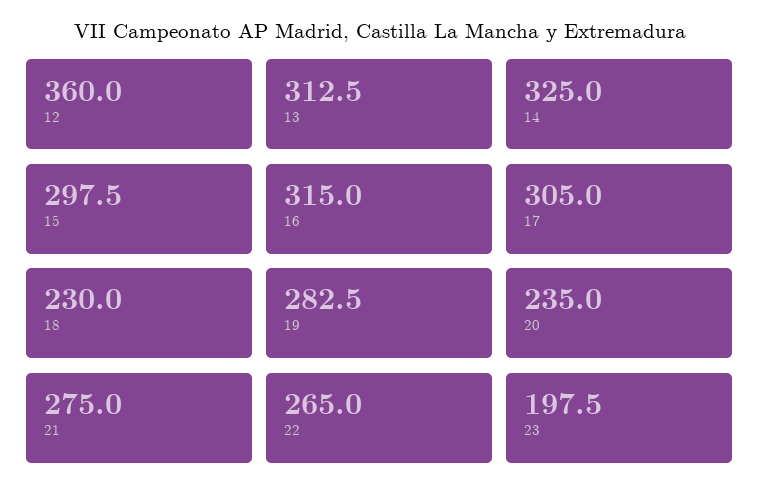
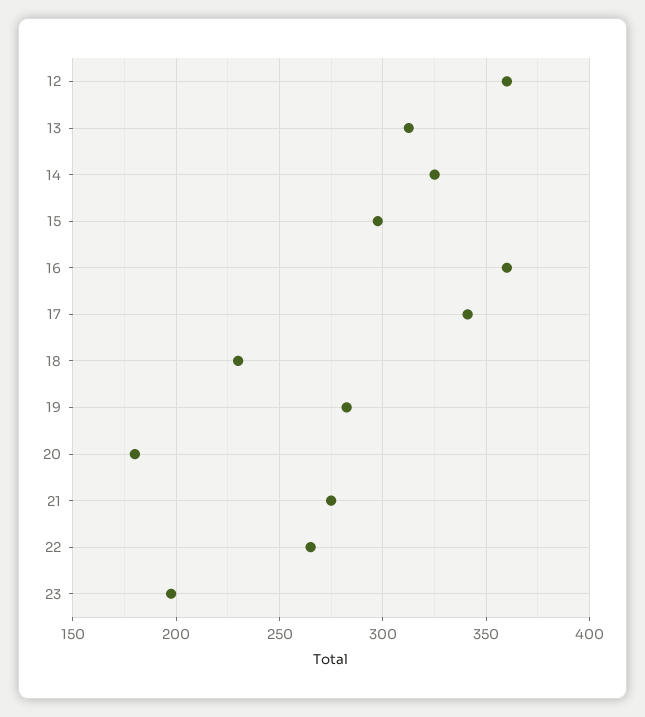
  {
    "12": 360,
    "13": 312.5,
    "14": 325,
    "15": 297.5,
-   "16": 315,
+   "16": 360,
-   "17": 305,
+   "17": 340,
    "18": 230,
    "19": 282.5,
-   "20": 235,
+   "20": 180,
    "21": 275,
    "22": 265,
    "23": 197.5
  }

